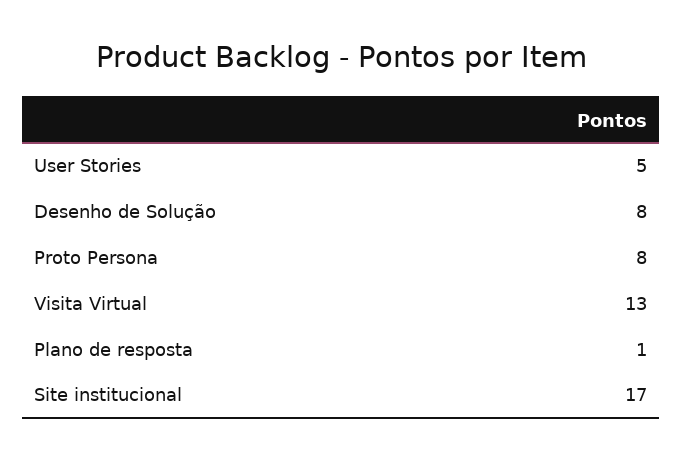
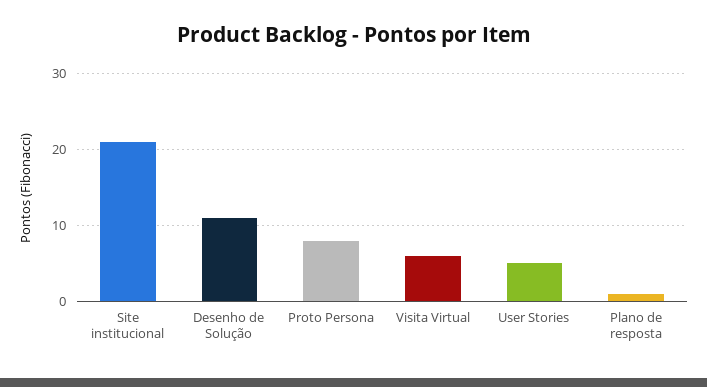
  {
    "User Stories": 5,
-   "Desenho de Solução": 8,
+   "Desenho de Solução": 11,
    "Proto Persona": 8,
-   "Visita Virtual": 13,
+   "Visita Virtual": 6,
    "Plano de resposta": 1,
-   "Site institucional": 17
+   "Site institucional": 21
  }

